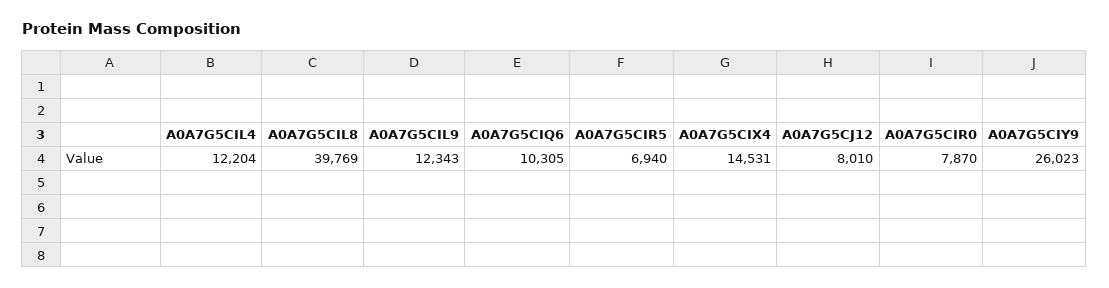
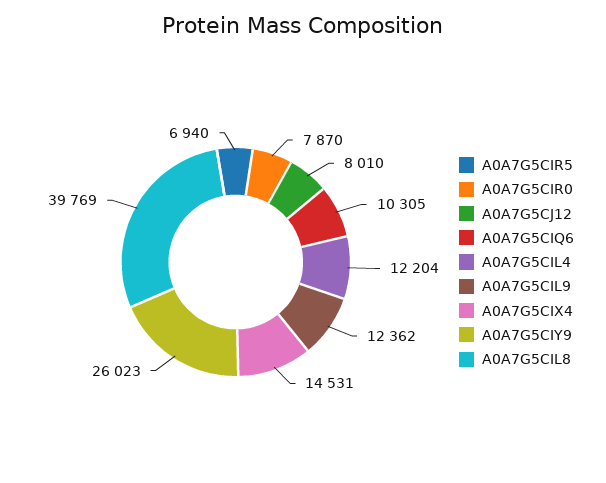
  {
    "A0A7G5CIL4": 12204,
    "A0A7G5CIL8": 39769,
-   "A0A7G5CIL9": 12343,
+   "A0A7G5CIL9": 12362,
    "A0A7G5CIQ6": 10305,
    "A0A7G5CIR5": 6940,
    "A0A7G5CIX4": 14531,
    "A0A7G5CJ12": 8010,
    "A0A7G5CIR0": 7870,
    "A0A7G5CIY9": 26023
  }

